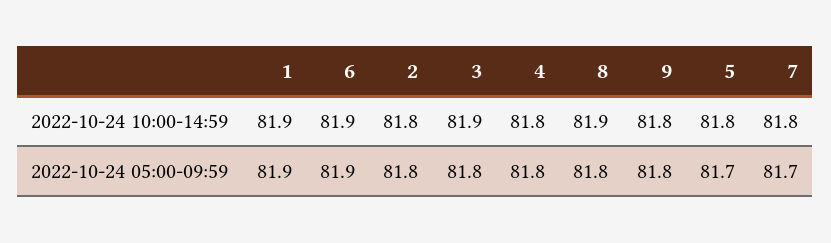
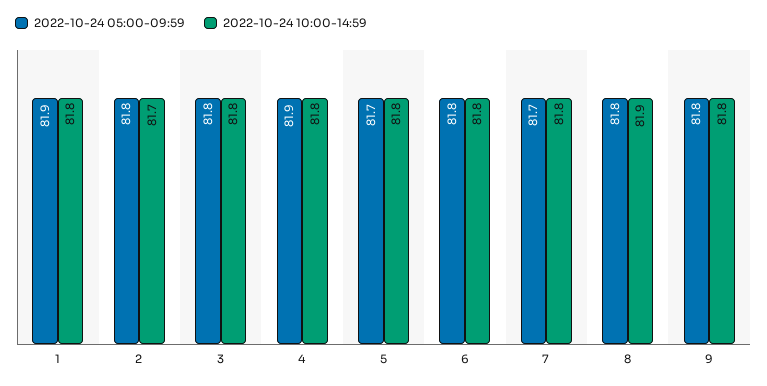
  {
    "2022-10-24 10:00-14:59": {
-     "1": 81.9,
+     "1": 81.8,
-     "6": 81.9,
+     "6": 81.8,
-     "2": 81.8,
+     "2": 81.7,
-     "3": 81.9,
+     "3": 81.8,
      "4": 81.8,
      "8": 81.9,
      "9": 81.8,
      "5": 81.8,
      "7": 81.8
    },
    "2022-10-24 05:00-09:59": {
      "1": 81.9,
-     "6": 81.9,
+     "6": 81.8,
      "2": 81.8,
      "3": 81.8,
-     "4": 81.8,
+     "4": 81.9,
      "8": 81.8,
      "9": 81.8,
      "5": 81.7,
      "7": 81.7
    }
  }

